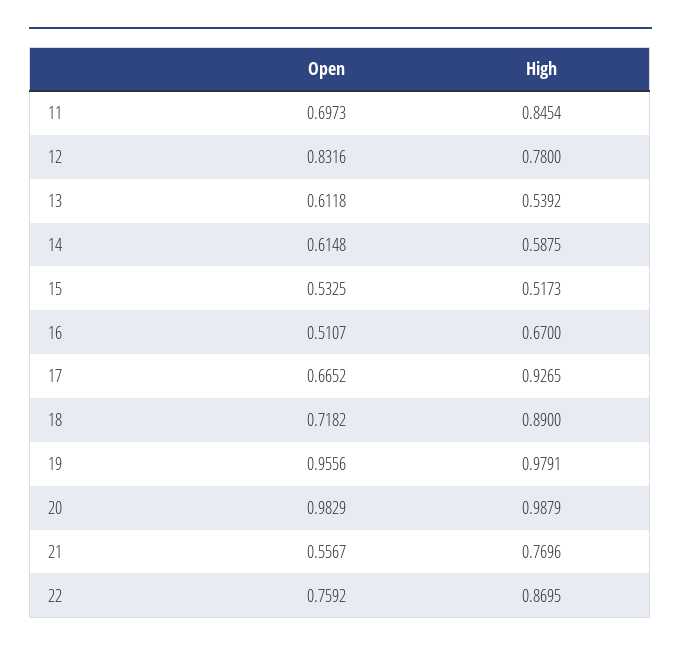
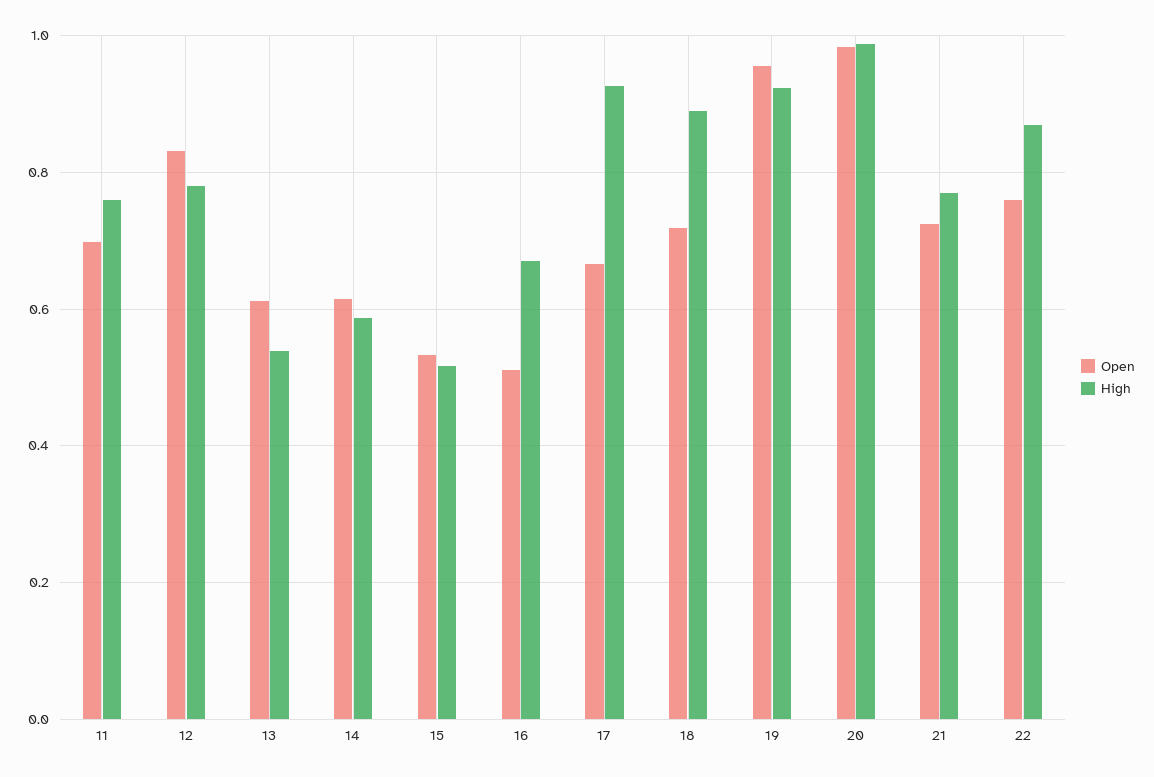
  {
    "Open": {
      "11": 0.6973,
      "12": 0.8316,
      "13": 0.6118,
      "14": 0.6148,
      "15": 0.5325,
      "16": 0.5107,
      "17": 0.6652,
      "18": 0.7182,
      "19": 0.9556,
      "20": 0.9829,
-     "21": 0.5567,
+     "21": 0.72,
      "22": 0.7592
    },
    "High": {
-     "11": 0.8454,
+     "11": 0.76,
      "12": 0.78,
      "13": 0.5392,
      "14": 0.5875,
      "15": 0.5173,
      "16": 0.67,
      "17": 0.9265,
      "18": 0.89,
-     "19": 0.9791,
+     "19": 0.92,
      "20": 0.9879,
      "21": 0.7696,
      "22": 0.8695
    }
  }

